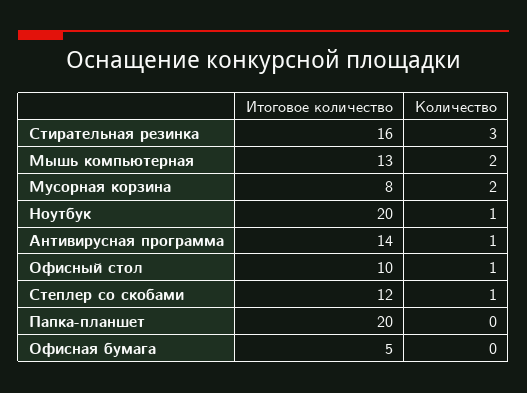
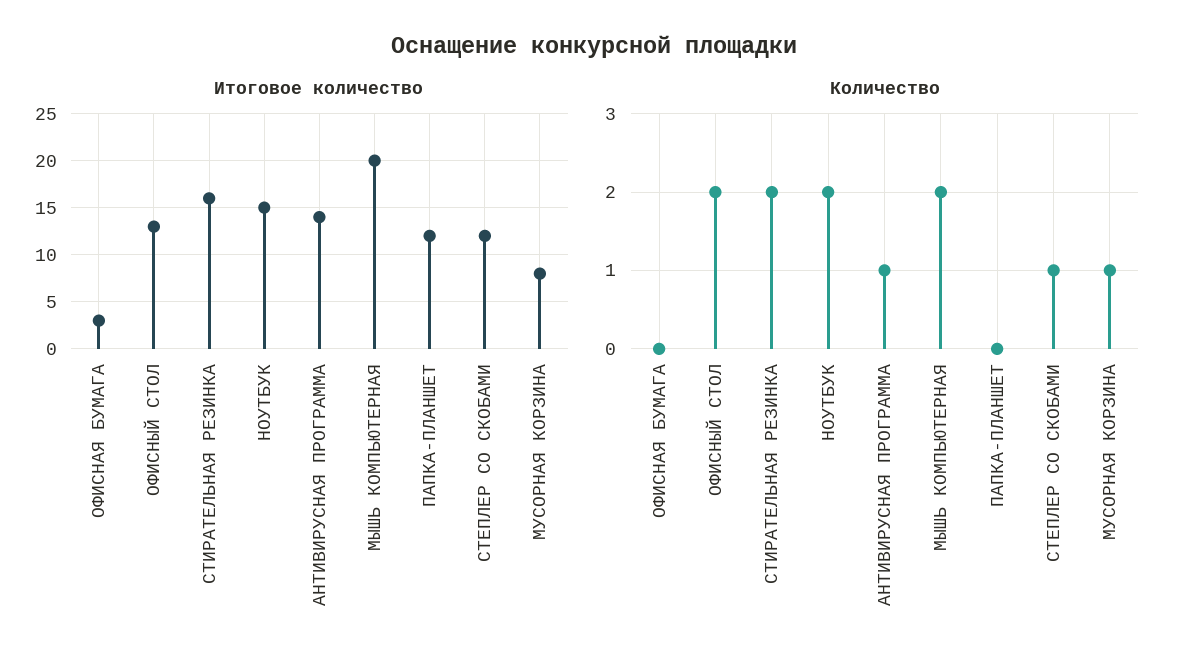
  {
    "Итоговое количество": {
      "Стирательная резинка": 16,
-     "Мышь компьютерная": 13,
+     "Мышь компьютерная": 20,
      "Мусорная корзина": 8,
-     "Ноутбук": 20,
+     "Ноутбук": 15,
      "Антивирусная программа": 14,
-     "Офисный стол": 10,
+     "Офисный стол": 13,
      "Степлер со скобами": 12,
-     "Папка-планшет": 20,
+     "Папка-планшет": 12,
-     "Офисная бумага": 5
+     "Офисная бумага": 3
    },
    "Количество": {
-     "Стирательная резинка": 3,
+     "Стирательная резинка": 2,
      "Мышь компьютерная": 2,
-     "Мусорная корзина": 2,
+     "Мусорная корзина": 1,
-     "Ноутбук": 1,
+     "Ноутбук": 2,
      "Антивирусная программа": 1,
-     "Офисный стол": 1,
+     "Офисный стол": 2,
      "Степлер со скобами": 1,
      "Папка-планшет": 0,
      "Офисная бумага": 0
    }
  }

